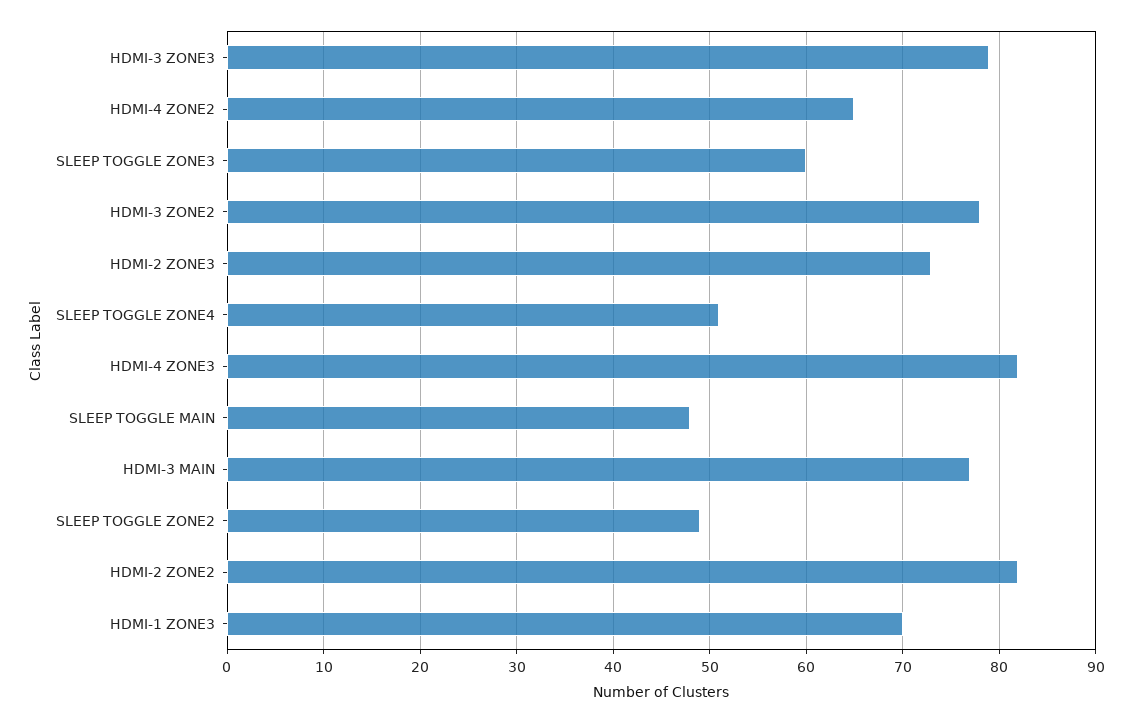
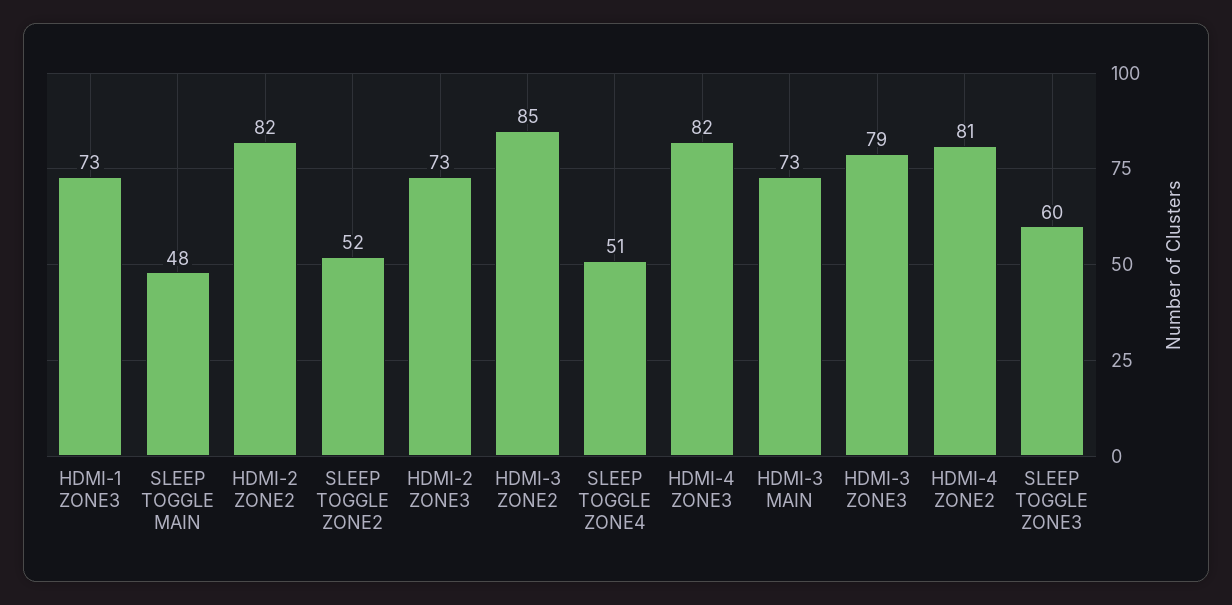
  {
    "HDMI-3 ZONE3": 79,
-   "HDMI-4 ZONE2": 65,
+   "HDMI-4 ZONE2": 81,
    "SLEEP TOGGLE ZONE3": 60,
-   "HDMI-3 ZONE2": 78,
+   "HDMI-3 ZONE2": 85,
    "HDMI-2 ZONE3": 73,
    "SLEEP TOGGLE ZONE4": 51,
    "HDMI-4 ZONE3": 82,
    "SLEEP TOGGLE MAIN": 48,
-   "HDMI-3 MAIN": 77,
+   "HDMI-3 MAIN": 73,
-   "SLEEP TOGGLE ZONE2": 49,
+   "SLEEP TOGGLE ZONE2": 52,
    "HDMI-2 ZONE2": 82,
-   "HDMI-1 ZONE3": 70
+   "HDMI-1 ZONE3": 73
  }

